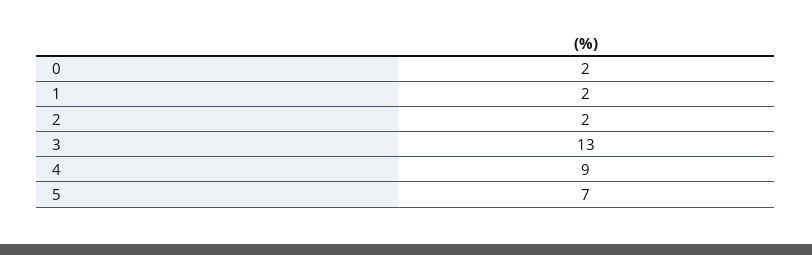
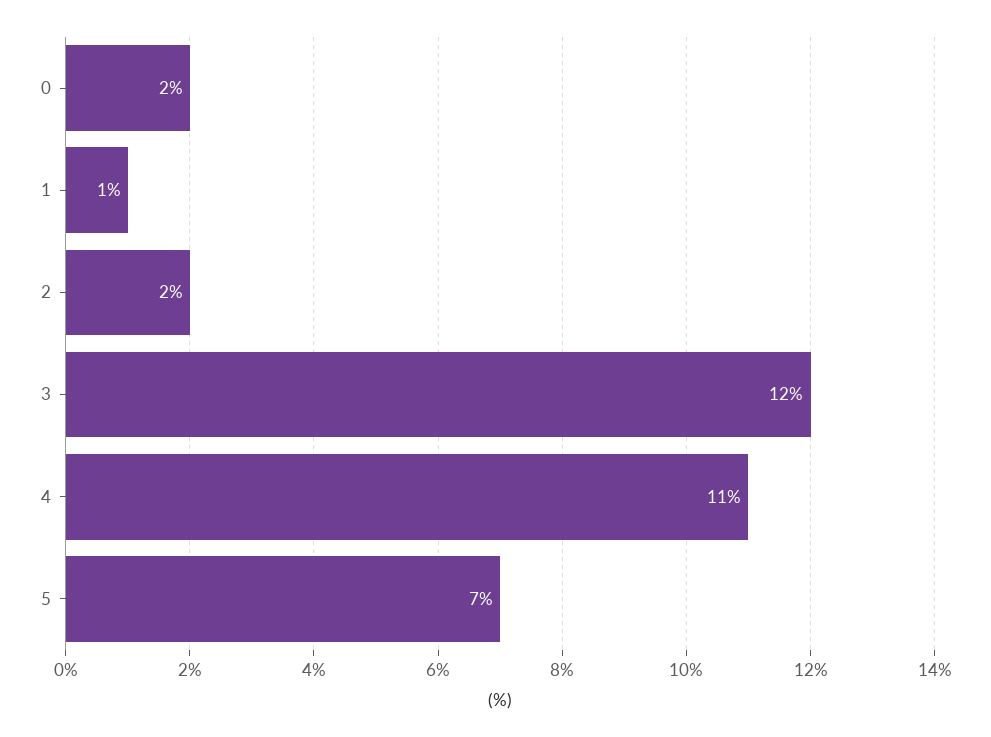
  {
    "0": 2,
-   "1": 2,
+   "1": 1,
    "2": 2,
-   "3": 13,
+   "3": 12,
-   "4": 9,
+   "4": 11,
    "5": 7
  }

